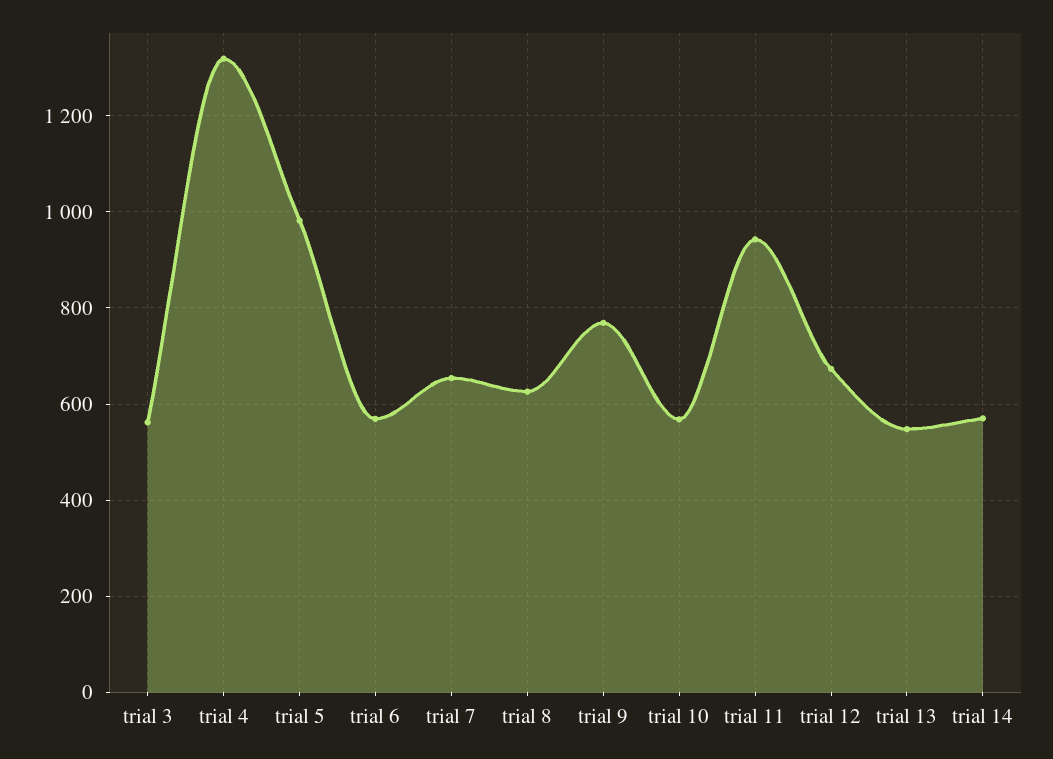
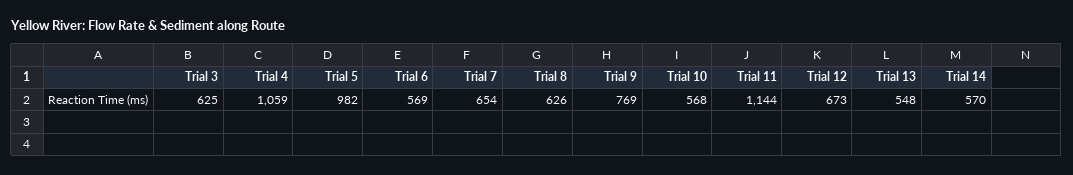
  {
-   "trial 3": 560,
+   "trial 3": 625,
-   "trial 4": 1320,
+   "trial 4": 1059,
    "trial 5": 982,
    "trial 6": 569,
    "trial 7": 654,
    "trial 8": 626,
    "trial 9": 769,
    "trial 10": 568,
-   "trial 11": 940,
+   "trial 11": 1144,
    "trial 12": 673,
    "trial 13": 548,
    "trial 14": 570
  }

